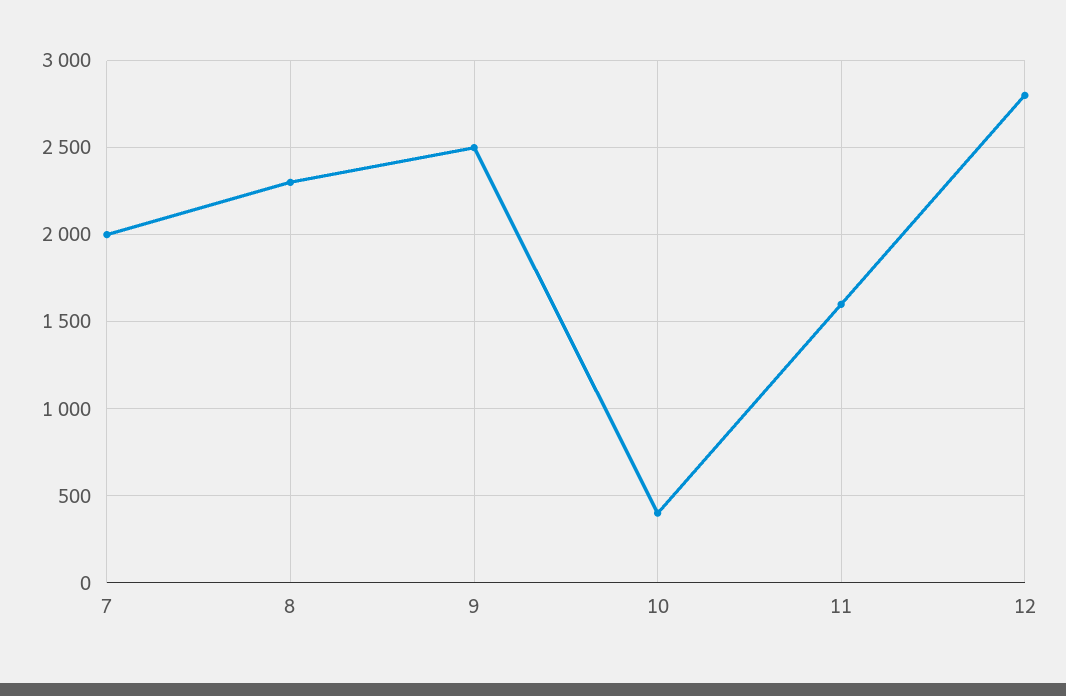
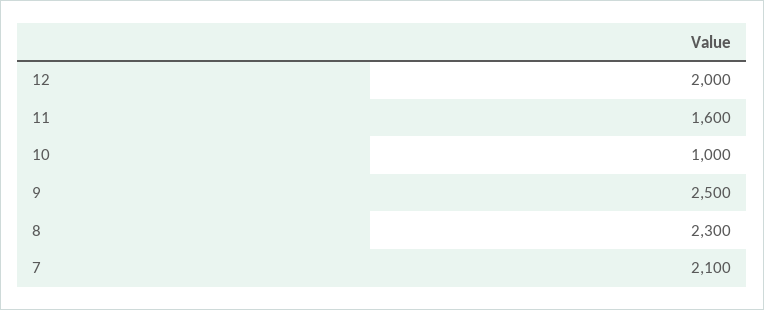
  {
-   "7": 2000,
+   "7": 2100,
    "8": 2300,
    "9": 2500,
-   "10": 400,
+   "10": 1000,
    "11": 1600,
-   "12": 2800
+   "12": 2000
  }

